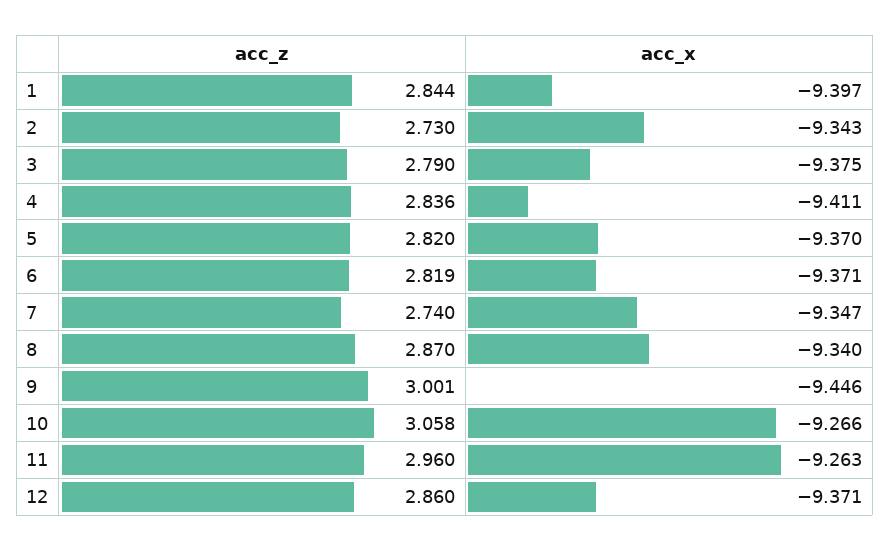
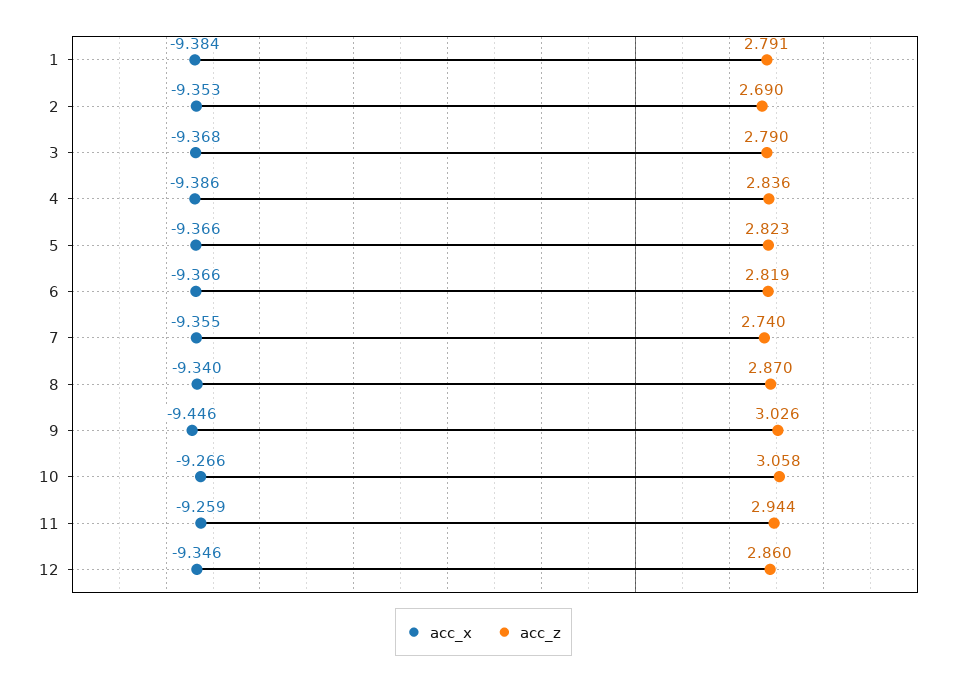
  {
    "acc_z": {
-     "1": 2.844,
+     "1": 2.791,
-     "2": 2.73,
+     "2": 2.69,
      "3": 2.79,
      "4": 2.836,
-     "5": 2.82,
+     "5": 2.823,
      "6": 2.819,
      "7": 2.74,
      "8": 2.87,
-     "9": 3.001,
+     "9": 3.026,
      "10": 3.058,
-     "11": 2.96,
+     "11": 2.944,
      "12": 2.86
    },
    "acc_x": {
-     "1": -9.397,
+     "1": -9.384,
-     "2": -9.343,
+     "2": -9.353,
-     "3": -9.375,
+     "3": -9.368,
-     "4": -9.411,
+     "4": -9.386,
-     "5": -9.37,
+     "5": -9.366,
-     "6": -9.371,
+     "6": -9.366,
-     "7": -9.347,
+     "7": -9.355,
      "8": -9.34,
      "9": -9.446,
      "10": -9.266,
-     "11": -9.263,
+     "11": -9.259,
-     "12": -9.371
+     "12": -9.346
    }
  }

